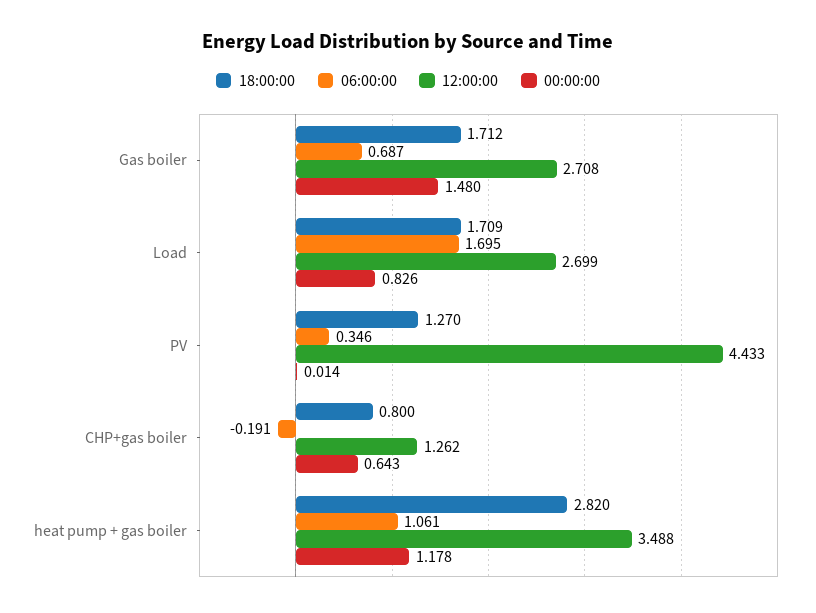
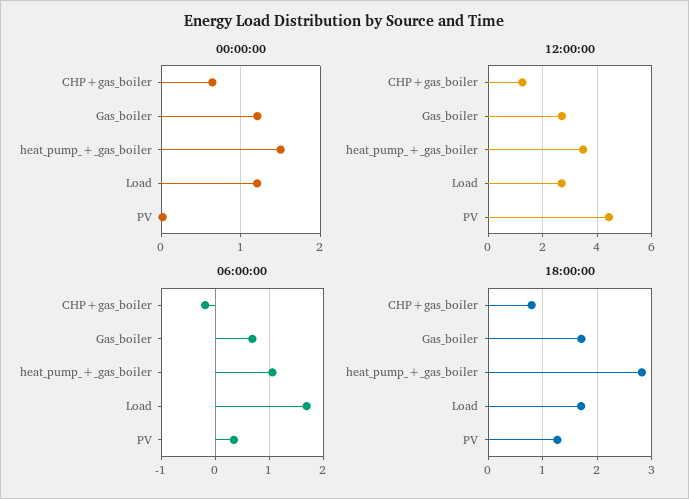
  {
    "18:00:00": {
      "Gas boiler": 1.712,
      "Load": 1.709,
      "PV": 1.27,
      "CHP+gas boiler": 0.8,
      "heat pump + gas boiler": 2.82
    },
    "06:00:00": {
      "Gas boiler": 0.687,
      "Load": 1.695,
      "PV": 0.346,
      "CHP+gas boiler": -0.191,
      "heat pump + gas boiler": 1.061
    },
    "12:00:00": {
      "Gas boiler": 2.708,
      "Load": 2.699,
      "PV": 4.433,
      "CHP+gas boiler": 1.262,
      "heat pump + gas boiler": 3.488
    },
    "00:00:00": {
-     "Gas boiler": 1.48,
+     "Gas boiler": 1.2,
-     "Load": 0.826,
+     "Load": 1.2,
      "PV": 0.014,
      "CHP+gas boiler": 0.643,
-     "heat pump + gas boiler": 1.178
+     "heat pump + gas boiler": 1.5
    }
  }

